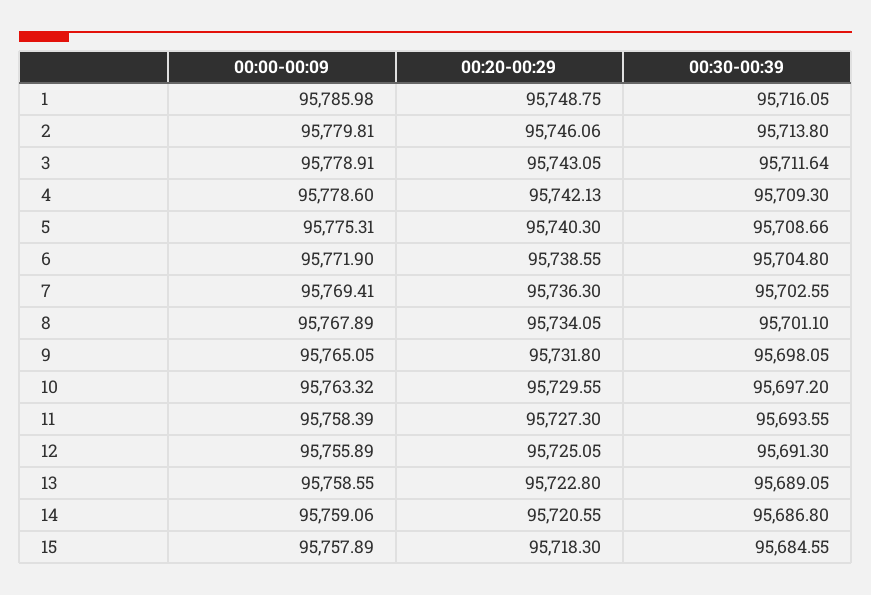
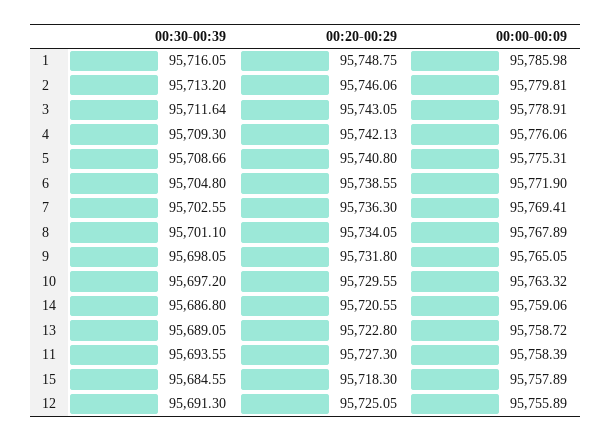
  {
    "00:00-00:09": {
      "1": 95785.98,
      "2": 95779.81,
      "3": 95778.91,
-     "4": 95778.6,
+     "4": 95776.06,
      "5": 95775.31,
      "6": 95771.9,
      "7": 95769.41,
      "8": 95767.89,
      "9": 95765.05,
      "10": 95763.32,
      "11": 95758.39,
      "12": 95755.89,
-     "13": 95758.55,
+     "13": 95758.72,
      "14": 95759.06,
      "15": 95757.89
    },
    "00:20-00:29": {
      "1": 95748.75,
      "2": 95746.06,
      "3": 95743.05,
      "4": 95742.13,
-     "5": 95740.3,
+     "5": 95740.8,
      "6": 95738.55,
      "7": 95736.3,
      "8": 95734.05,
      "9": 95731.8,
      "10": 95729.55,
      "11": 95727.3,
      "12": 95725.05,
      "13": 95722.8,
      "14": 95720.55,
      "15": 95718.3
    },
    "00:30-00:39": {
      "1": 95716.05,
-     "2": 95713.8,
+     "2": 95713.2,
      "3": 95711.64,
      "4": 95709.3,
      "5": 95708.66,
      "6": 95704.8,
      "7": 95702.55,
      "8": 95701.1,
      "9": 95698.05,
      "10": 95697.2,
      "11": 95693.55,
      "12": 95691.3,
      "13": 95689.05,
      "14": 95686.8,
      "15": 95684.55
    }
  }

